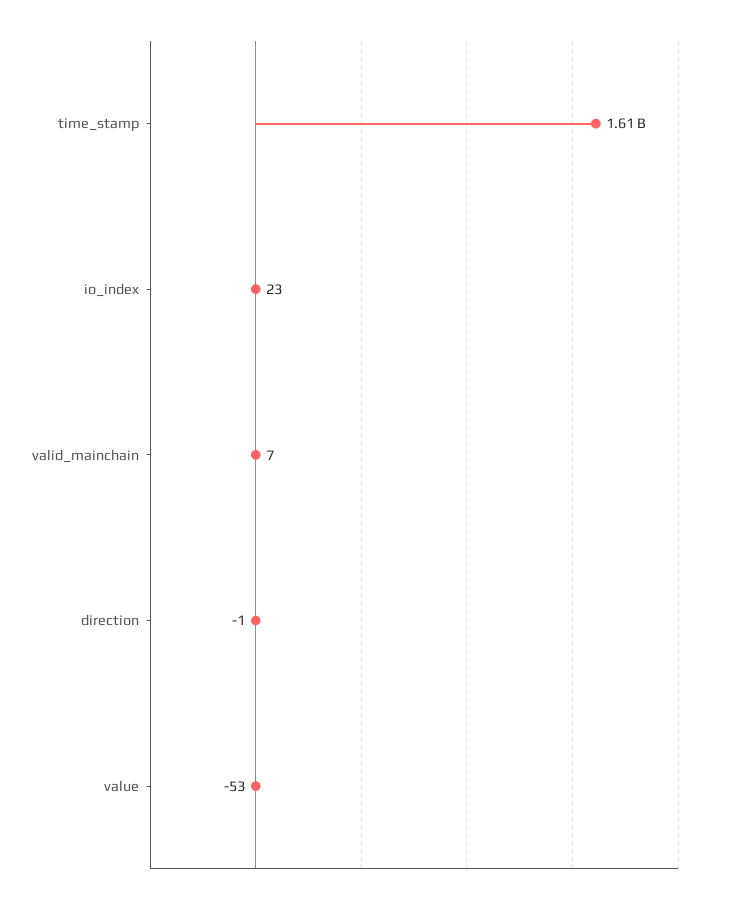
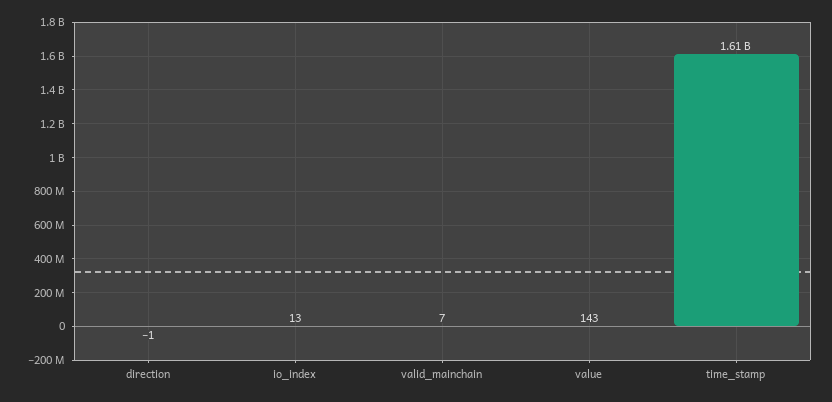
  {
    "time_stamp": 1610000000,
-   "io_index": 23,
+   "io_index": 13,
    "valid_mainchain": 7,
    "direction": -1,
-   "value": -53
+   "value": 143
  }

